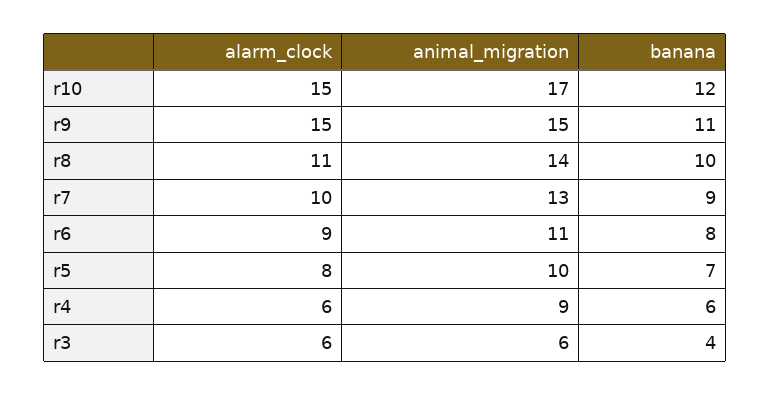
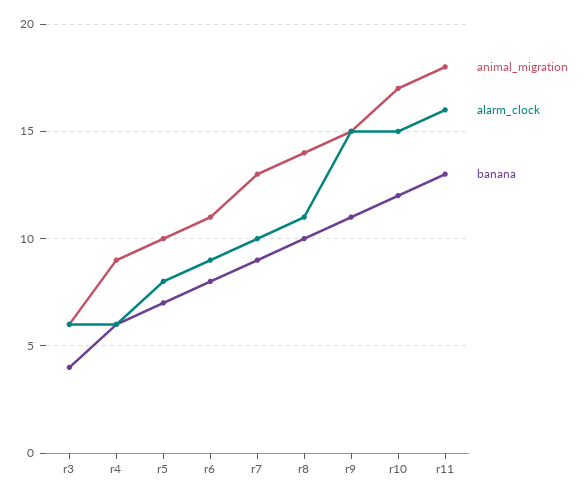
  {
    "alarm_clock": {
      "r10": 15,
      "r9": 15,
      "r8": 11,
      "r7": 10,
      "r6": 9,
      "r5": 8,
      "r4": 6,
-     "r3": 6
+     "r3": 6,
+     "r11": 16
    },
    "animal_migration": {
      "r10": 17,
      "r9": 15,
      "r8": 14,
      "r7": 13,
      "r6": 11,
      "r5": 10,
      "r4": 9,
-     "r3": 6
+     "r3": 6,
+     "r11": 18
    },
    "banana": {
      "r10": 12,
      "r9": 11,
      "r8": 10,
      "r7": 9,
      "r6": 8,
      "r5": 7,
      "r4": 6,
-     "r3": 4
+     "r3": 4,
+     "r11": 13
    }
  }

